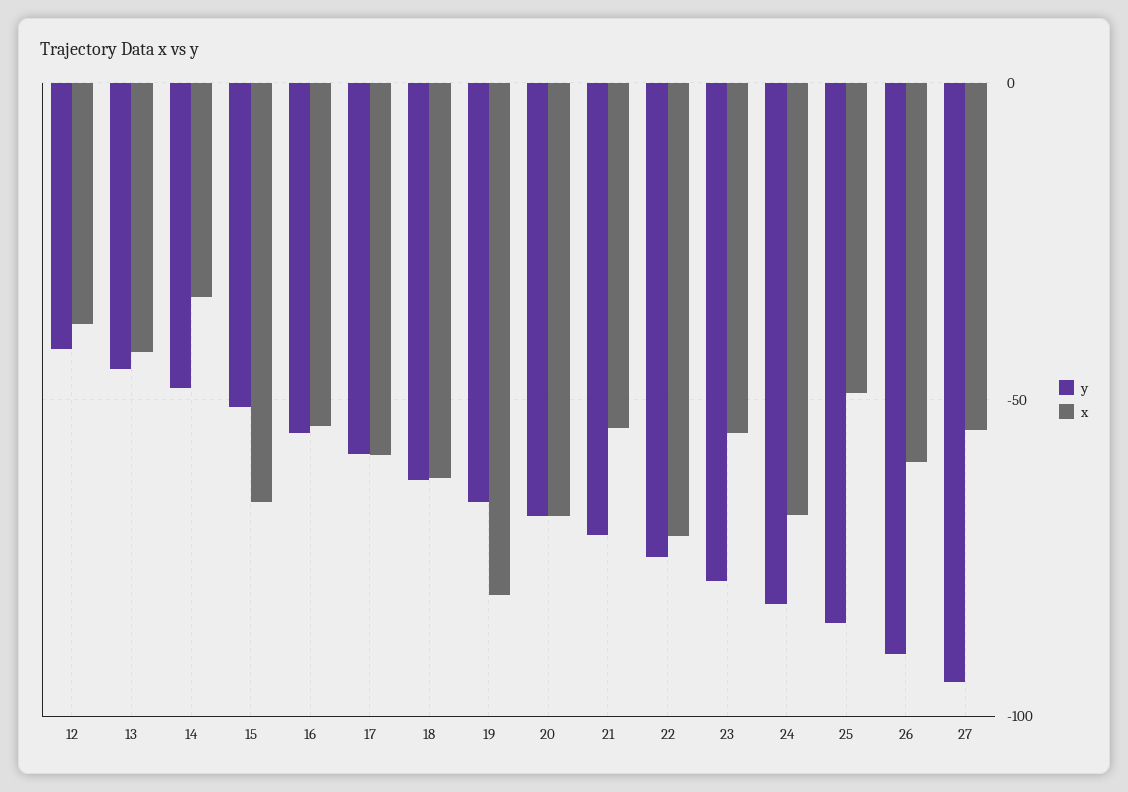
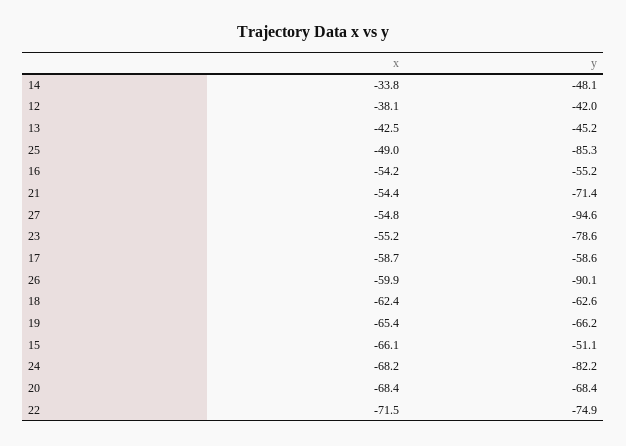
  {
    "y": {
      "12": -42,
      "13": -45.2,
      "14": -48.1,
      "15": -51.1,
      "16": -55.2,
      "17": -58.6,
      "18": -62.6,
      "19": -66.2,
      "20": -68.4,
      "21": -71.4,
      "22": -74.9,
      "23": -78.6,
      "24": -82.2,
      "25": -85.3,
      "26": -90.1,
      "27": -94.6
    },
    "x": {
      "12": -38.1,
      "13": -42.5,
      "14": -33.8,
      "15": -66.1,
      "16": -54.2,
      "17": -58.7,
      "18": -62.4,
-     "19": -80,
+     "19": -65.4,
      "20": -68.4,
      "21": -54.4,
      "22": -71.5,
      "23": -55.2,
      "24": -68.2,
      "25": -49,
      "26": -59.9,
      "27": -54.8
    }
  }

